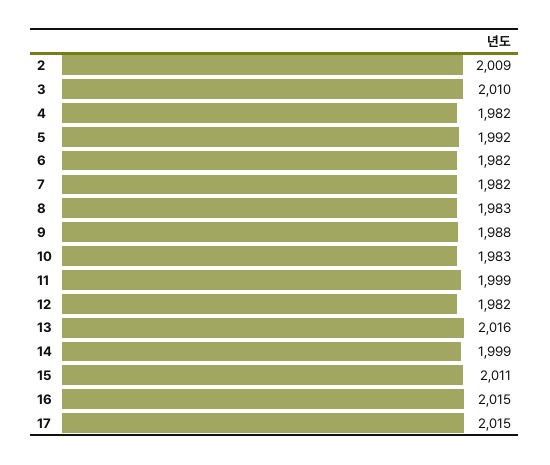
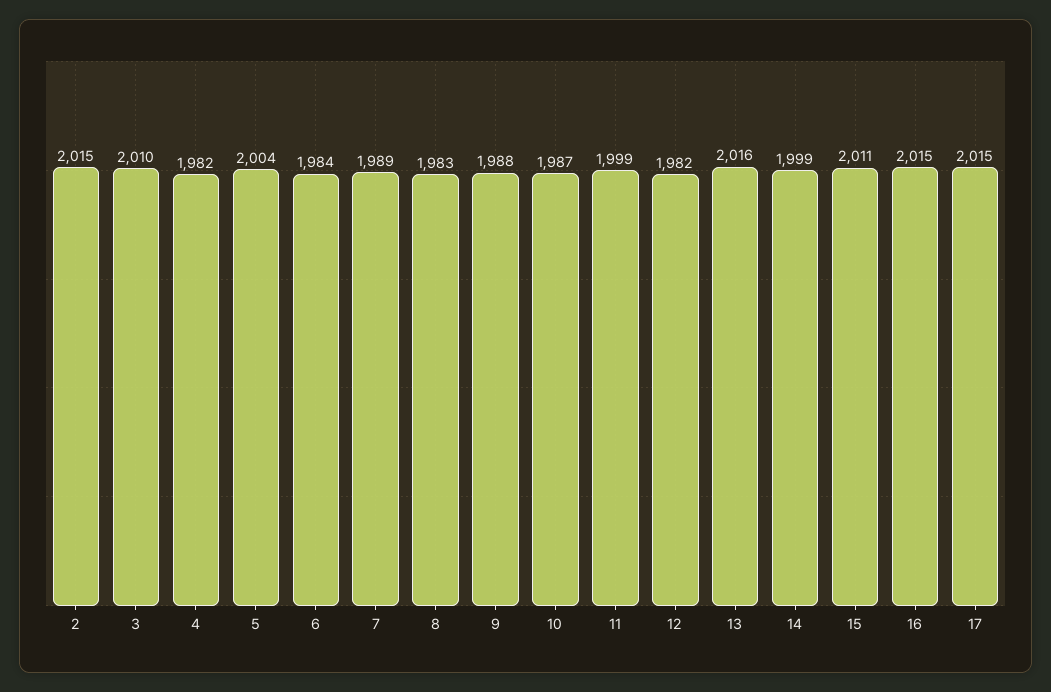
  {
-   "2": 2009,
+   "2": 2015,
    "3": 2010,
    "4": 1982,
-   "5": 1992,
+   "5": 2004,
-   "6": 1982,
+   "6": 1984,
-   "7": 1982,
+   "7": 1989,
    "8": 1983,
    "9": 1988,
-   "10": 1983,
+   "10": 1987,
    "11": 1999,
    "12": 1982,
    "13": 2016,
    "14": 1999,
    "15": 2011,
    "16": 2015,
    "17": 2015
  }

